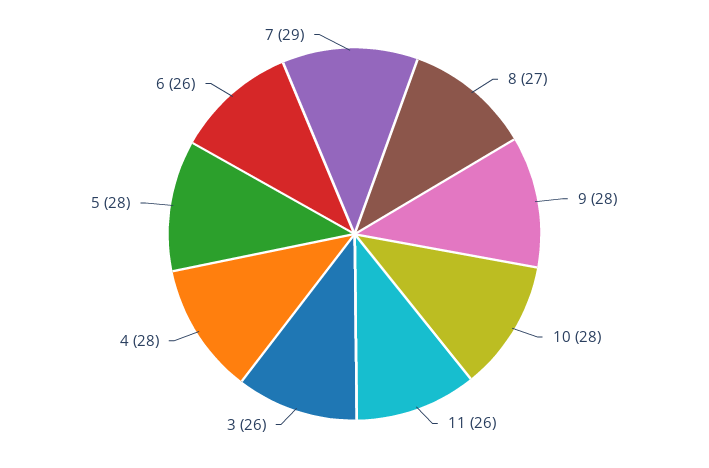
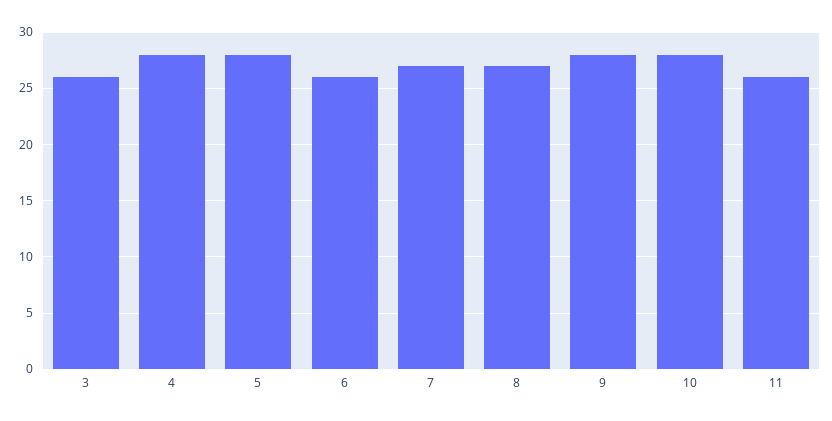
  {
    "8": 27,
    "9": 28,
    "10": 28,
    "11": 26,
    "3": 26,
    "4": 28,
    "5": 28,
    "6": 26,
-   "7": 29
+   "7": 27
  }

